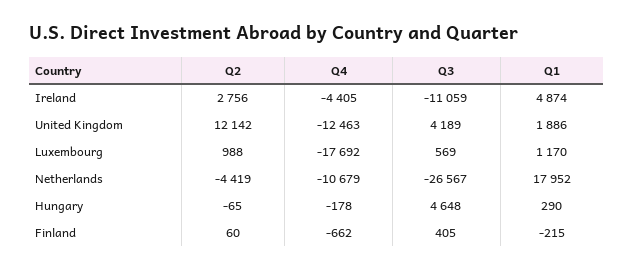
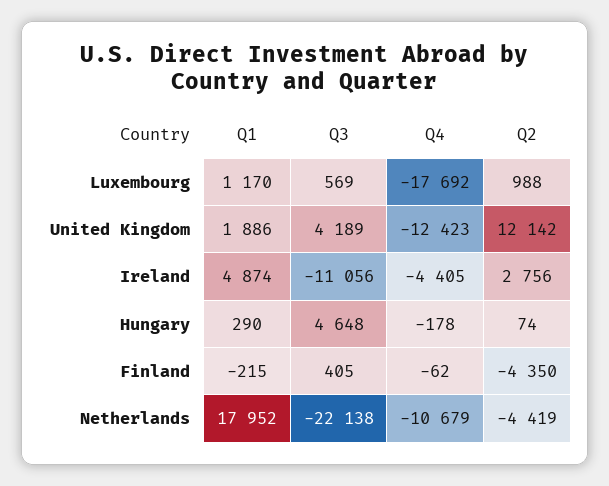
  {
    "Q2": {
      "Ireland": 2756,
      "United Kingdom": 12142,
      "Luxembourg": 988,
      "Netherlands": -4419,
-     "Hungary": -65,
+     "Hungary": 74,
-     "Finland": 60
+     "Finland": -4350
    },
    "Q4": {
      "Ireland": -4405,
-     "United Kingdom": -12463,
+     "United Kingdom": -12423,
      "Luxembourg": -17692,
      "Netherlands": -10679,
      "Hungary": -178,
-     "Finland": -662
+     "Finland": -62
    },
    "Q3": {
-     "Ireland": -11059,
+     "Ireland": -11056,
      "United Kingdom": 4189,
      "Luxembourg": 569,
-     "Netherlands": -26567,
+     "Netherlands": -22138,
      "Hungary": 4648,
      "Finland": 405
    },
    "Q1": {
      "Ireland": 4874,
      "United Kingdom": 1886,
      "Luxembourg": 1170,
      "Netherlands": 17952,
      "Hungary": 290,
      "Finland": -215
    }
  }

